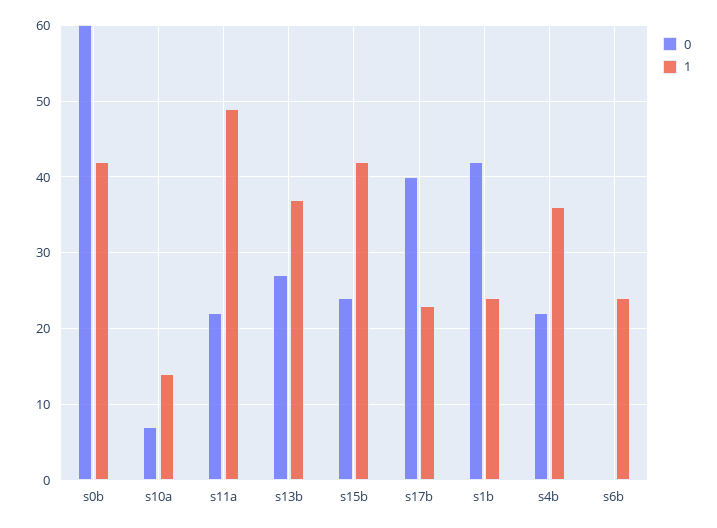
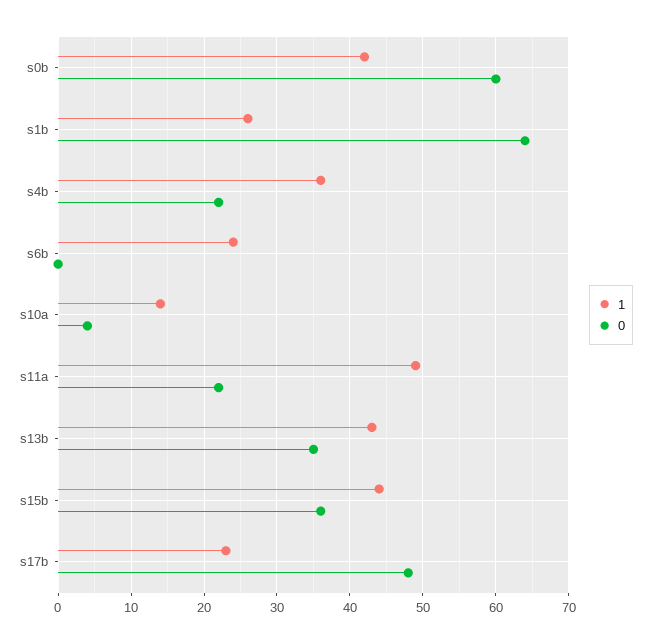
  {
    "0": {
      "s0b": 60,
-     "s10a": 7,
+     "s10a": 4,
      "s11a": 22,
-     "s13b": 27,
+     "s13b": 35,
-     "s15b": 24,
+     "s15b": 36,
-     "s17b": 40,
+     "s17b": 48,
-     "s1b": 42,
+     "s1b": 64,
      "s4b": 22,
      "s6b": 0
    },
    "1": {
      "s0b": 42,
      "s10a": 14,
      "s11a": 49,
-     "s13b": 37,
+     "s13b": 43,
-     "s15b": 42,
+     "s15b": 44,
      "s17b": 23,
-     "s1b": 24,
+     "s1b": 26,
      "s4b": 36,
      "s6b": 24
    }
  }

